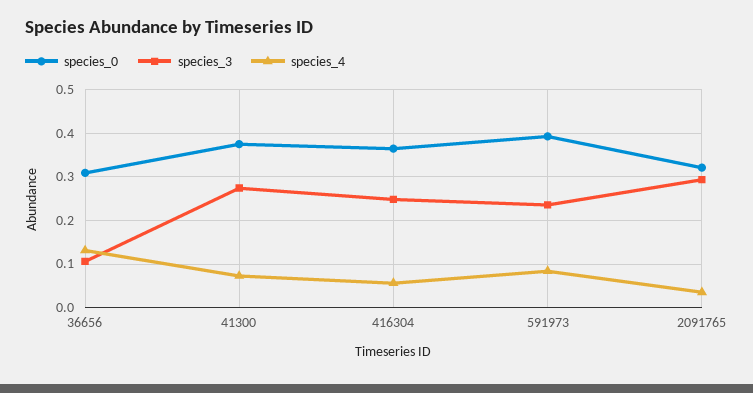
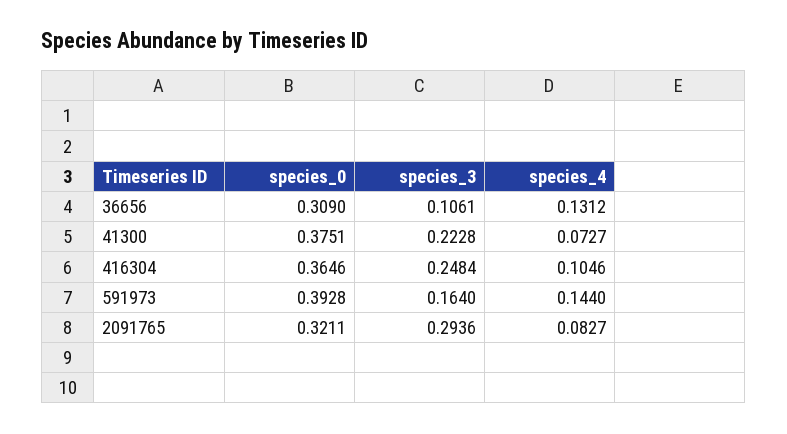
  {
    "species_0": {
      "36656": 0.309,
      "41300": 0.3751,
      "416304": 0.3646,
      "591973": 0.3928,
      "2091765": 0.3211
    },
    "species_3": {
      "36656": 0.1061,
-     "41300": 0.28,
+     "41300": 0.2228,
      "416304": 0.2484,
-     "591973": 0.24,
+     "591973": 0.164,
      "2091765": 0.2936
    },
    "species_4": {
      "36656": 0.1312,
      "41300": 0.0727,
-     "416304": 0.06,
+     "416304": 0.1046,
-     "591973": 0.08,
+     "591973": 0.144,
-     "2091765": 0.04
+     "2091765": 0.0827
    }
  }

